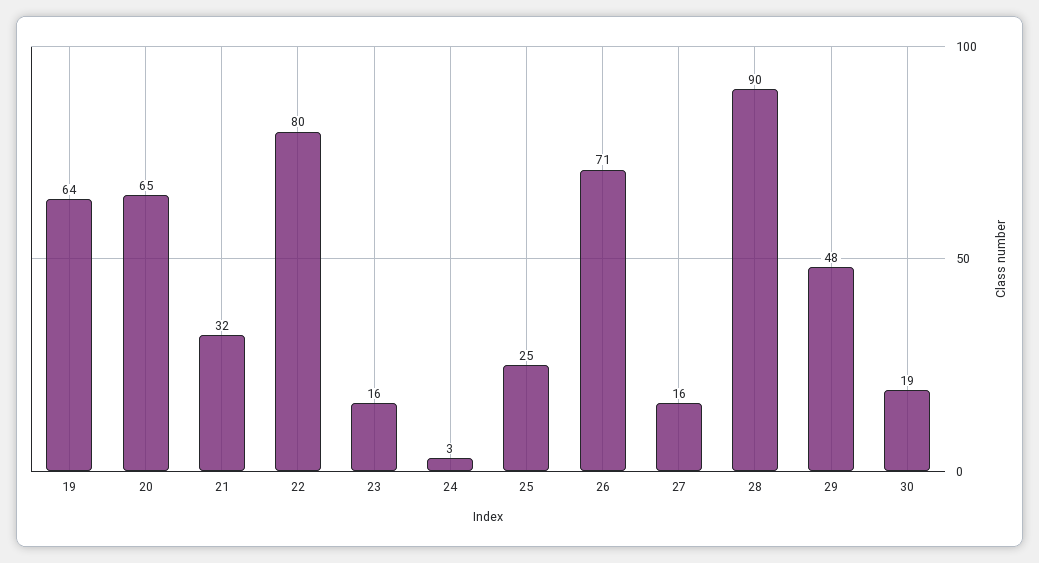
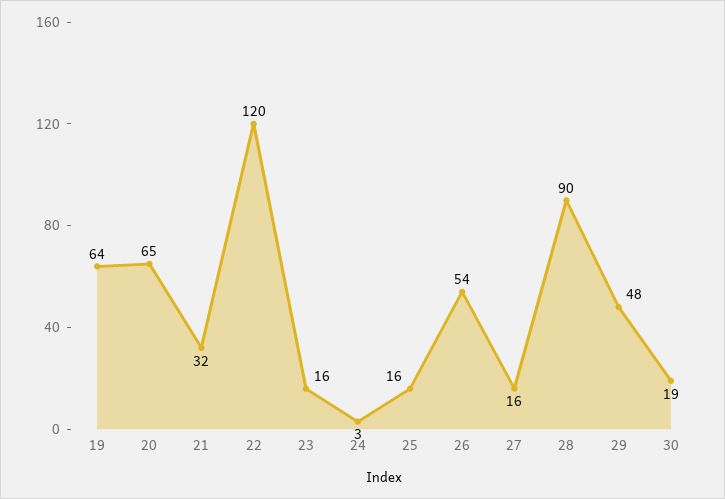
  {
    "19": 64,
    "20": 65,
    "21": 32,
-   "22": 80,
+   "22": 120,
    "23": 16,
    "24": 3,
-   "25": 25,
+   "25": 16,
-   "26": 71,
+   "26": 54,
    "27": 16,
    "28": 90,
    "29": 48,
    "30": 19
  }

